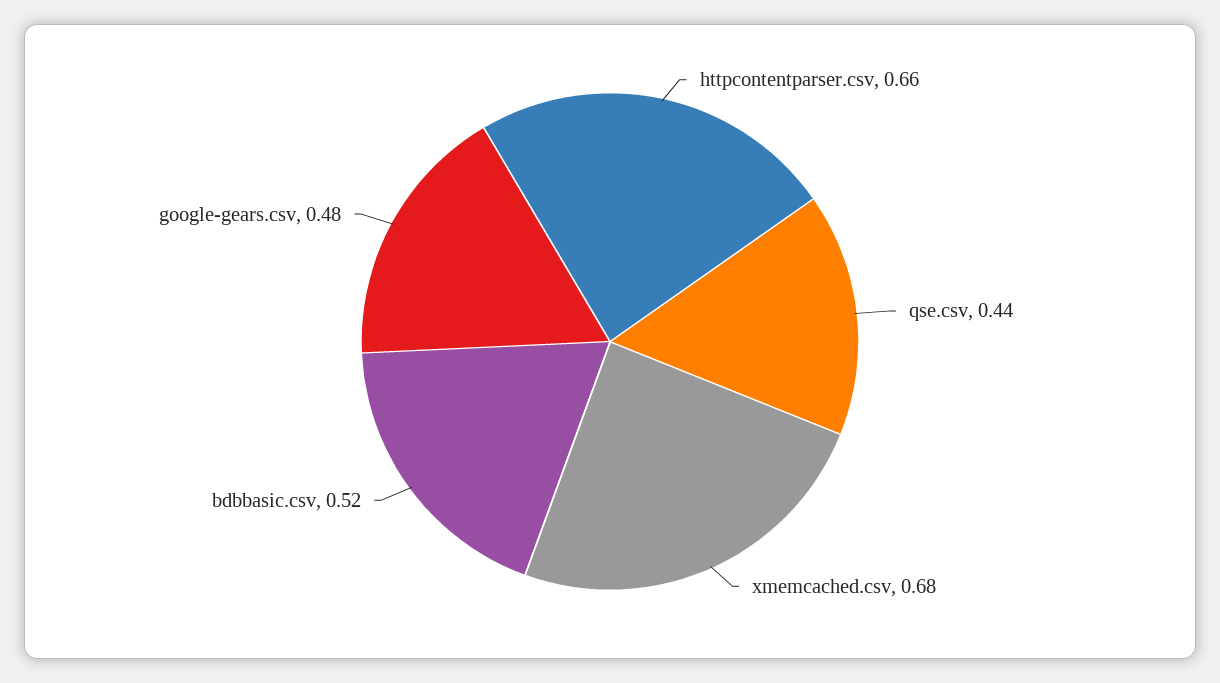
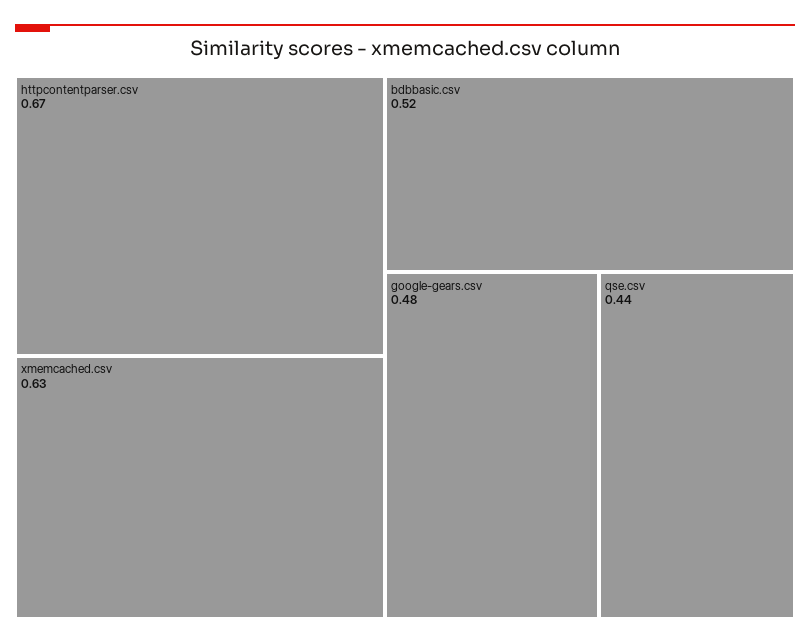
  {
-   "httpcontentparser.csv": 0.66,
+   "httpcontentparser.csv": 0.67,
    "qse.csv": 0.44,
-   "xmemcached.csv": 0.68,
+   "xmemcached.csv": 0.63,
    "bdbbasic.csv": 0.52,
    "google-gears.csv": 0.48
  }

